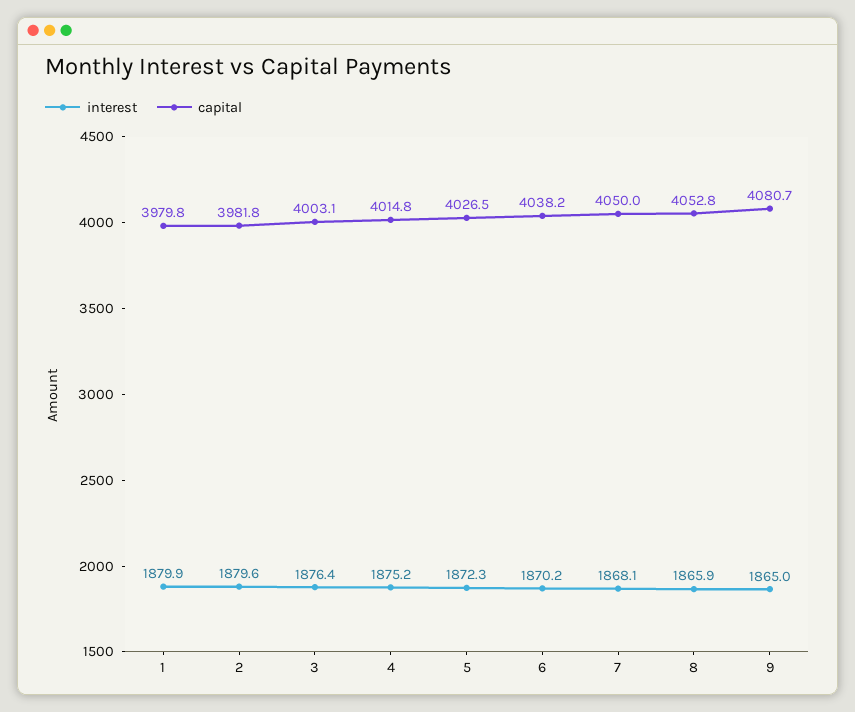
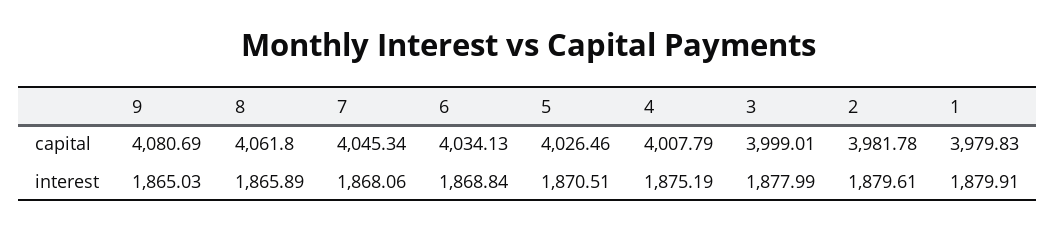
  {
    "interest": {
      "1": 1879.91,
      "2": 1879.61,
-     "3": 1876.4,
+     "3": 1877.99,
      "4": 1875.19,
-     "5": 1872.3,
+     "5": 1870.51,
-     "6": 1870.2,
+     "6": 1868.84,
      "7": 1868.06,
      "8": 1865.89,
      "9": 1865.03
    },
    "capital": {
      "1": 3979.83,
      "2": 3981.78,
-     "3": 4003.1,
+     "3": 3999.01,
-     "4": 4014.8,
+     "4": 4007.79,
      "5": 4026.46,
-     "6": 4038.2,
+     "6": 4034.13,
-     "7": 4050,
+     "7": 4045.34,
-     "8": 4052.8,
+     "8": 4061.8,
      "9": 4080.69
    }
  }

